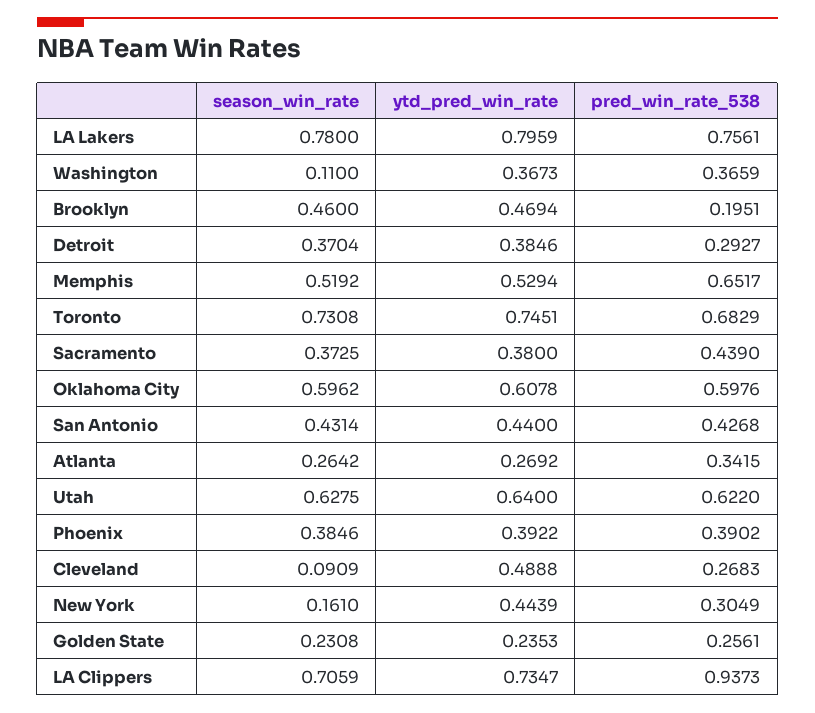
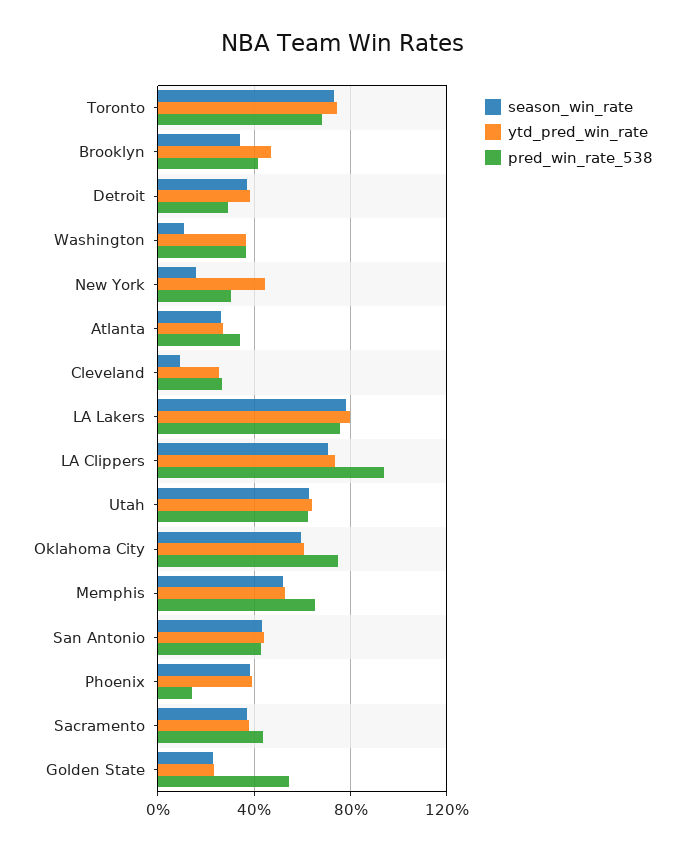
  {
    "season_win_rate": {
      "LA Lakers": 0.78,
      "Washington": 0.11,
-     "Brooklyn": 0.46,
+     "Brooklyn": 0.35,
      "Detroit": 0.3704,
      "Memphis": 0.5192,
      "Toronto": 0.7308,
      "Sacramento": 0.3725,
      "Oklahoma City": 0.5962,
      "San Antonio": 0.4314,
      "Atlanta": 0.2642,
      "Utah": 0.6275,
      "Phoenix": 0.3846,
      "Cleveland": 0.0909,
      "New York": 0.161,
      "Golden State": 0.2308,
      "LA Clippers": 0.7059
    },
    "ytd_pred_win_rate": {
      "LA Lakers": 0.7959,
      "Washington": 0.3673,
      "Brooklyn": 0.4694,
      "Detroit": 0.3846,
      "Memphis": 0.5294,
      "Toronto": 0.7451,
      "Sacramento": 0.38,
      "Oklahoma City": 0.6078,
      "San Antonio": 0.44,
      "Atlanta": 0.2692,
      "Utah": 0.64,
      "Phoenix": 0.3922,
-     "Cleveland": 0.4888,
+     "Cleveland": 0.25,
      "New York": 0.4439,
      "Golden State": 0.2353,
      "LA Clippers": 0.7347
    },
    "pred_win_rate_538": {
      "LA Lakers": 0.7561,
      "Washington": 0.3659,
-     "Brooklyn": 0.1951,
+     "Brooklyn": 0.4,
      "Detroit": 0.2927,
      "Memphis": 0.6517,
      "Toronto": 0.6829,
      "Sacramento": 0.439,
-     "Oklahoma City": 0.5976,
+     "Oklahoma City": 0.75,
      "San Antonio": 0.4268,
      "Atlanta": 0.3415,
      "Utah": 0.622,
-     "Phoenix": 0.3902,
+     "Phoenix": 0.15,
      "Cleveland": 0.2683,
      "New York": 0.3049,
-     "Golden State": 0.2561,
+     "Golden State": 0.55,
      "LA Clippers": 0.9373
    }
  }

